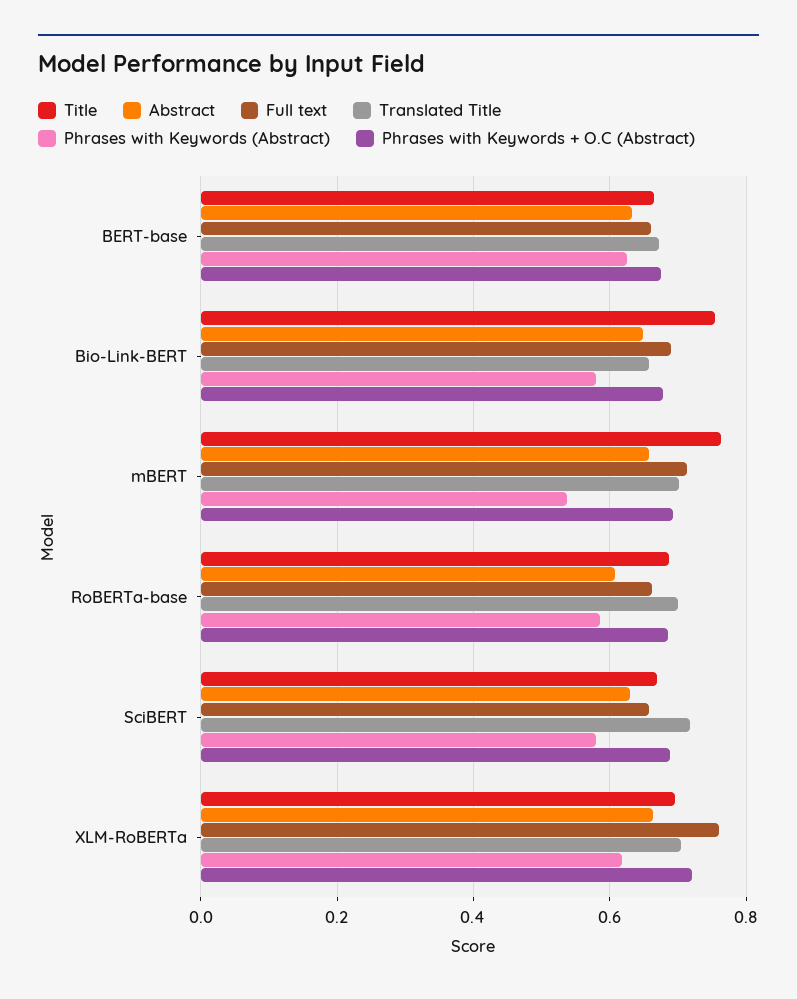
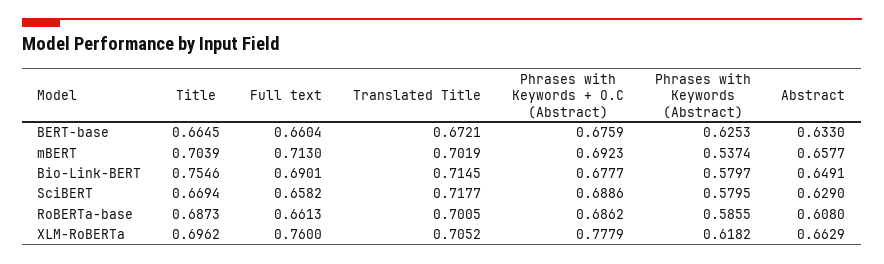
  {
    "Title": {
      "BERT-base": 0.6645,
      "Bio-Link-BERT": 0.7546,
-     "mBERT": 0.76,
+     "mBERT": 0.7039,
      "RoBERTa-base": 0.6873,
      "SciBERT": 0.6694,
      "XLM-RoBERTa": 0.6962
    },
    "Abstract": {
      "BERT-base": 0.633,
      "Bio-Link-BERT": 0.6491,
      "mBERT": 0.6577,
      "RoBERTa-base": 0.608,
      "SciBERT": 0.629,
      "XLM-RoBERTa": 0.6629
    },
    "Full text": {
      "BERT-base": 0.6604,
      "Bio-Link-BERT": 0.6901,
      "mBERT": 0.713,
      "RoBERTa-base": 0.6613,
      "SciBERT": 0.6582,
      "XLM-RoBERTa": 0.76
    },
    "Translated Title": {
      "BERT-base": 0.6721,
-     "Bio-Link-BERT": 0.66,
+     "Bio-Link-BERT": 0.7145,
      "mBERT": 0.7019,
      "RoBERTa-base": 0.7005,
      "SciBERT": 0.7177,
      "XLM-RoBERTa": 0.7052
    },
    "Phrases with Keywords (Abstract)": {
      "BERT-base": 0.6253,
      "Bio-Link-BERT": 0.5797,
      "mBERT": 0.5374,
      "RoBERTa-base": 0.5855,
      "SciBERT": 0.5795,
      "XLM-RoBERTa": 0.6182
    },
    "Phrases with Keywords + O.C (Abstract)": {
      "BERT-base": 0.6759,
      "Bio-Link-BERT": 0.6777,
      "mBERT": 0.6923,
      "RoBERTa-base": 0.6862,
      "SciBERT": 0.6886,
-     "XLM-RoBERTa": 0.72
+     "XLM-RoBERTa": 0.7779
    }
  }

